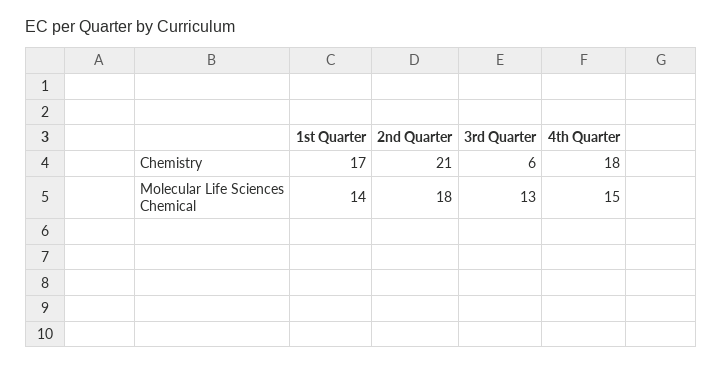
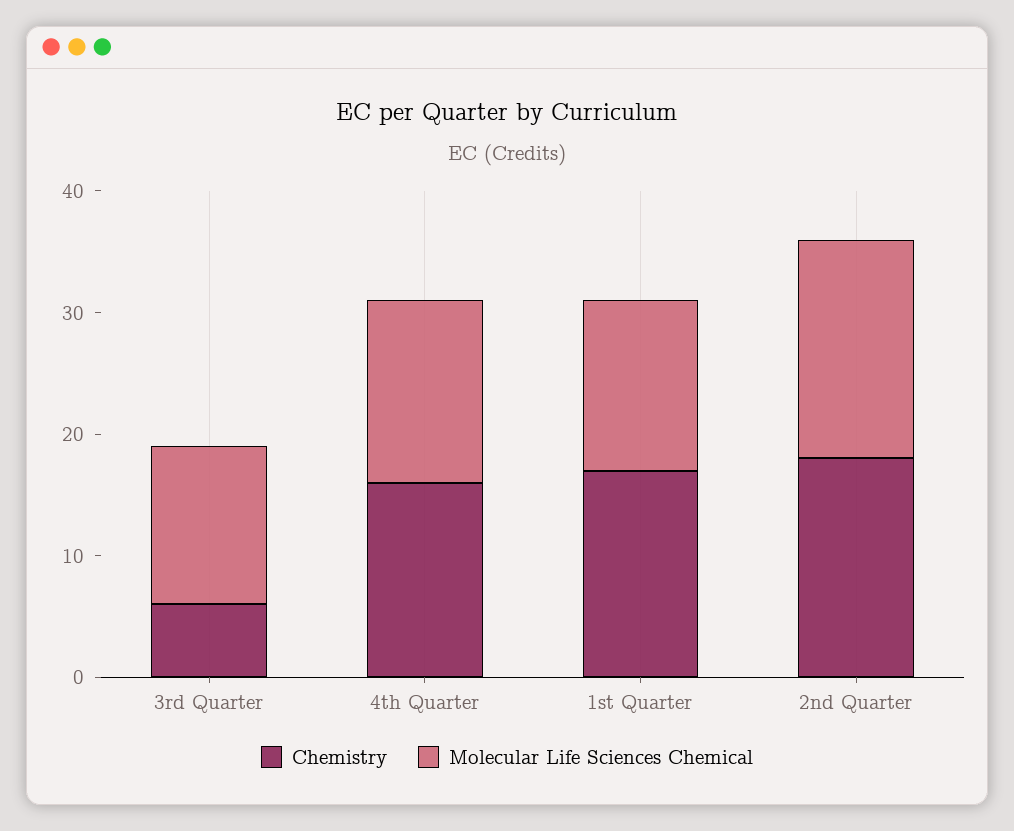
  {
    "Chemistry": {
      "1st Quarter": 17,
-     "2nd Quarter": 21,
+     "2nd Quarter": 18,
      "3rd Quarter": 6,
-     "4th Quarter": 18
+     "4th Quarter": 16
    },
    "Molecular Life Sciences Chemical": {
      "1st Quarter": 14,
      "2nd Quarter": 18,
      "3rd Quarter": 13,
      "4th Quarter": 15
    }
  }

